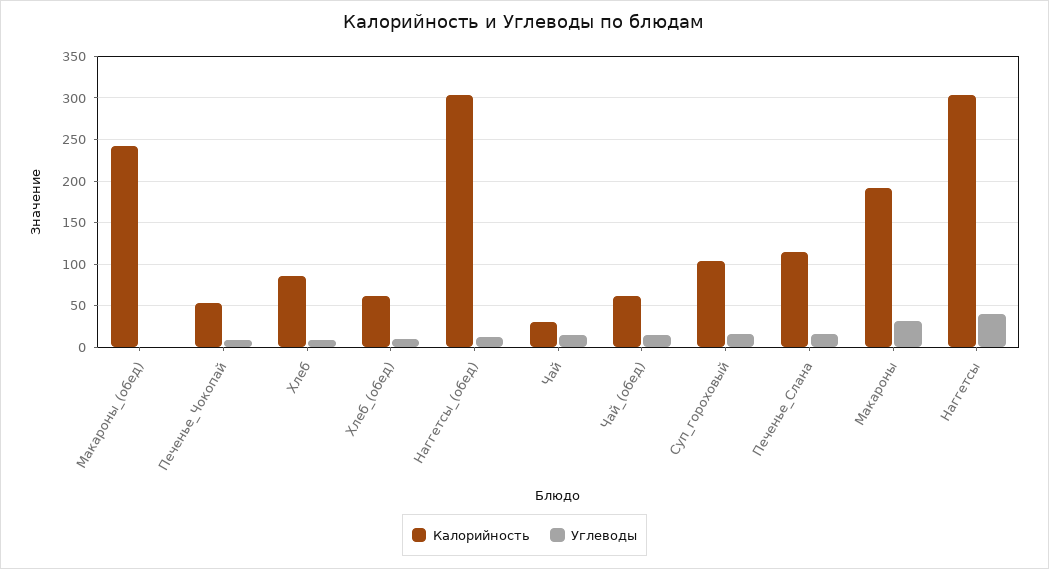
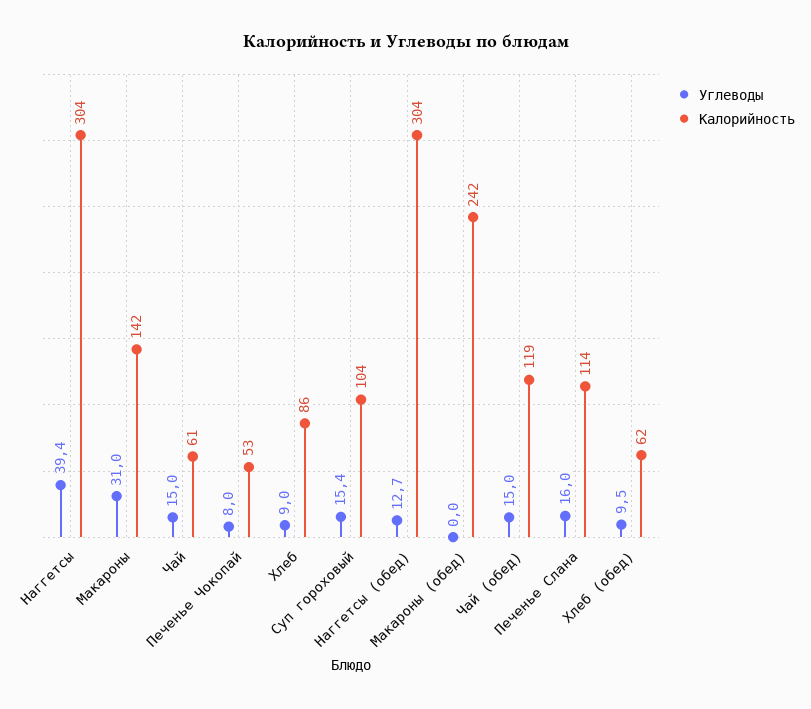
  {
    "Калорийность": {
      "Макароны_(обед)": 242,
      "Печенье_Чокопай": 53,
      "Хлеб": 86,
      "Хлеб_(обед)": 62,
      "Наггетсы_(обед)": 304,
-     "Чай": 30,
+     "Чай": 61,
-     "Чай_(обед)": 60,
+     "Чай_(обед)": 119,
      "Суп_гороховый": 104,
      "Печенье_Слана": 114,
-     "Макароны": 190,
+     "Макароны": 142,
      "Наггетсы": 304
    },
    "Углеводы": {
      "Макароны_(обед)": 0,
      "Печенье_Чокопай": 8,
      "Хлеб": 9,
      "Хлеб_(обед)": 9.5,
      "Наггетсы_(обед)": 12.7,
      "Чай": 15,
      "Чай_(обед)": 15,
      "Суп_гороховый": 15.4,
      "Печенье_Слана": 16,
      "Макароны": 31,
      "Наггетсы": 39.4
    }
  }

